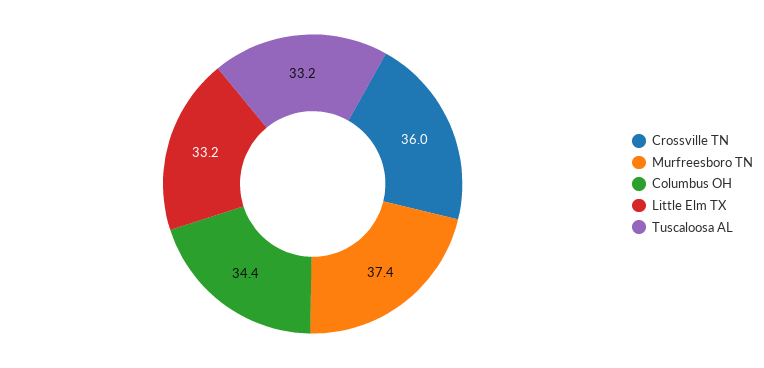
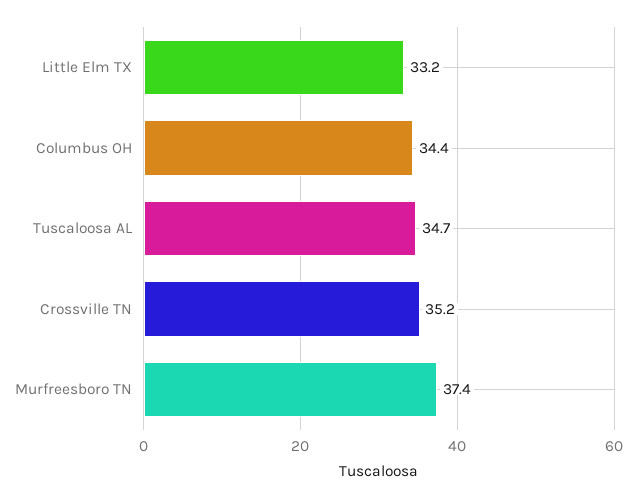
  {
-   "Crossville TN": 36,
+   "Crossville TN": 35.2,
    "Murfreesboro TN": 37.4,
    "Columbus OH": 34.4,
    "Little Elm TX": 33.2,
-   "Tuscaloosa AL": 33.2
+   "Tuscaloosa AL": 34.7
  }

